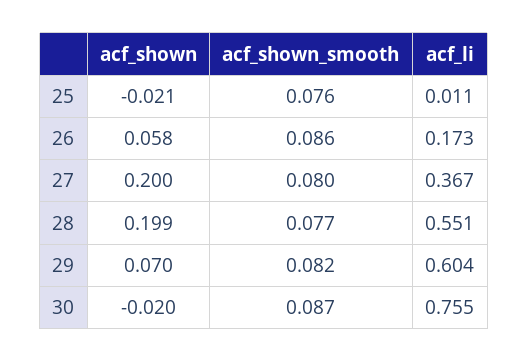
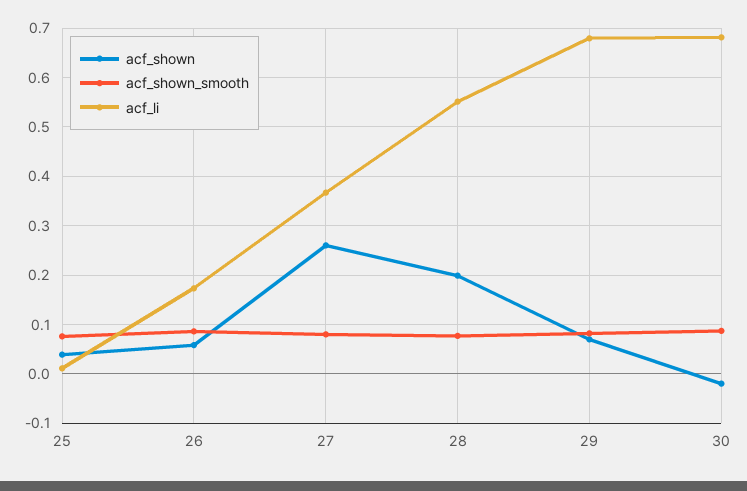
  {
    "acf_shown": {
-     "25": -0.021,
+     "25": 0.04,
      "26": 0.058,
-     "27": 0.2,
+     "27": 0.26,
      "28": 0.199,
      "29": 0.07,
      "30": -0.02
    },
    "acf_shown_smooth": {
      "25": 0.076,
      "26": 0.086,
      "27": 0.08,
      "28": 0.077,
      "29": 0.082,
      "30": 0.087
    },
    "acf_li": {
      "25": 0.011,
      "26": 0.173,
      "27": 0.367,
      "28": 0.551,
-     "29": 0.604,
+     "29": 0.68,
-     "30": 0.755
+     "30": 0.68
    }
  }

